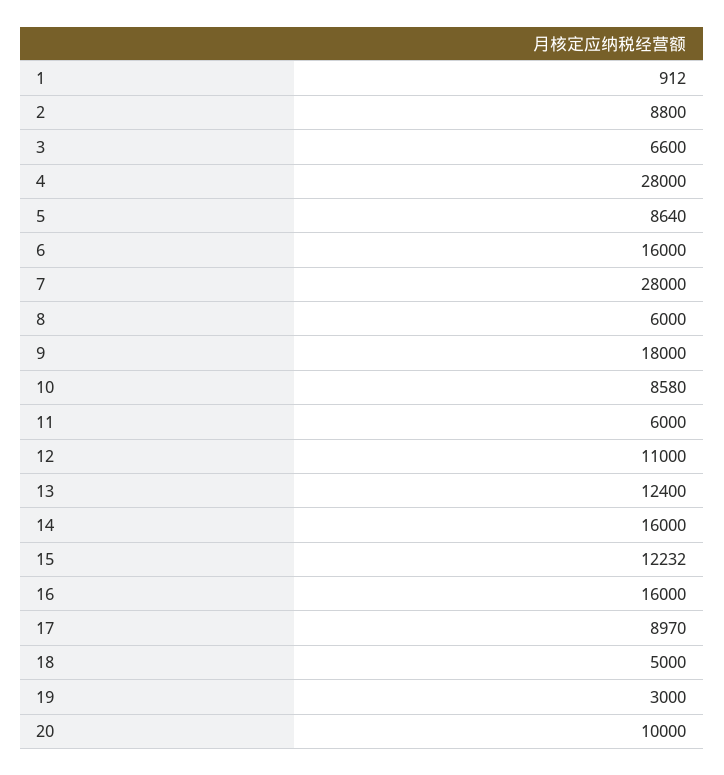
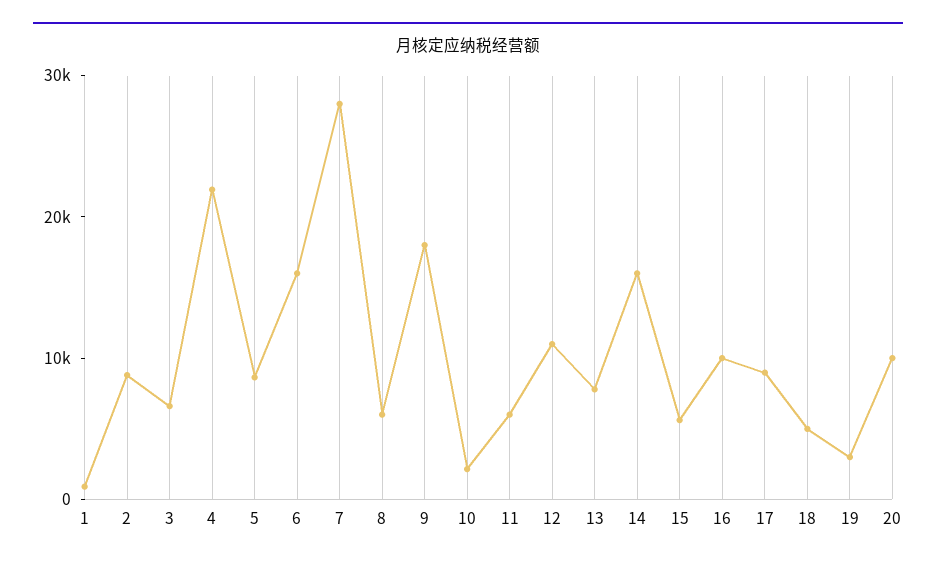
  {
    "1": 912,
    "2": 8800,
    "3": 6600,
-   "4": 28000,
+   "4": 22000,
    "5": 8640,
    "6": 16000,
    "7": 28000,
    "8": 6000,
    "9": 18000,
-   "10": 8580,
+   "10": 2000,
    "11": 6000,
    "12": 11000,
-   "13": 12400,
+   "13": 8000,
    "14": 16000,
-   "15": 12232,
+   "15": 6000,
-   "16": 16000,
+   "16": 10000,
    "17": 8970,
    "18": 5000,
    "19": 3000,
    "20": 10000
  }

